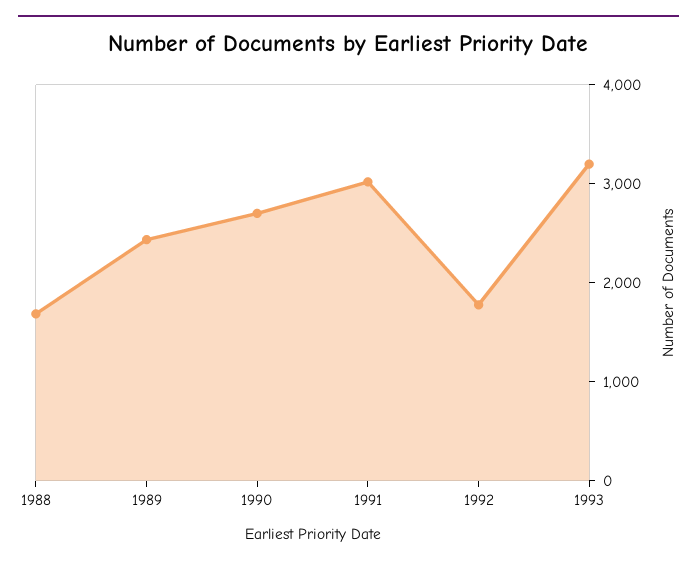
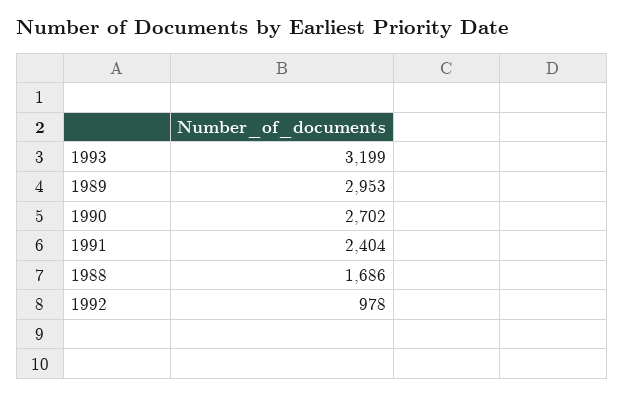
  {
    "1988": 1686,
-   "1989": 2400,
+   "1989": 2953,
    "1990": 2702,
-   "1991": 3000,
+   "1991": 2404,
-   "1992": 1800,
+   "1992": 978,
    "1993": 3199
  }

